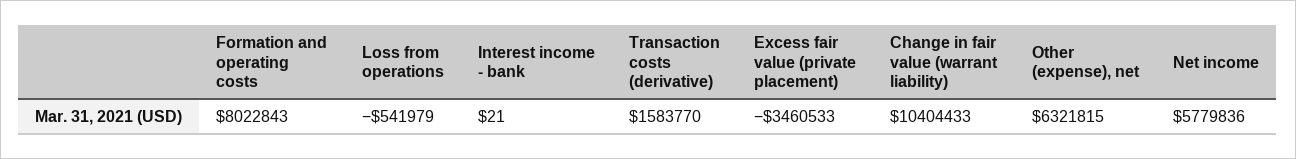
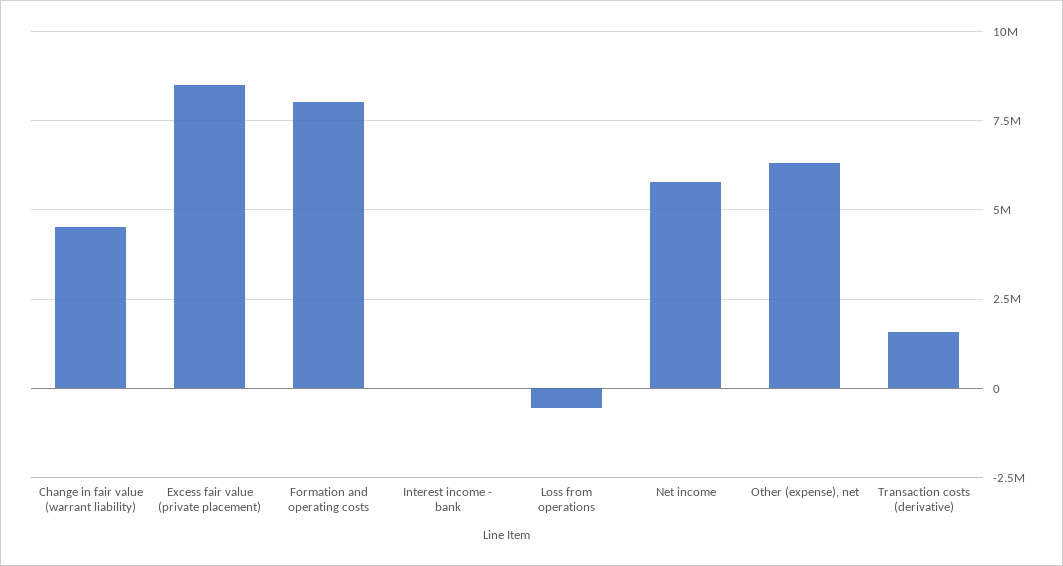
  {
    "Formation and operating costs": 8022843,
    "Loss from operations": -541979,
    "Interest income - bank": 21,
    "Transaction costs (derivative)": 1583770,
-   "Excess fair value (private placement)": -3460533,
+   "Excess fair value (private placement)": 8500000,
-   "Change in fair value (warrant liability)": 10404433,
+   "Change in fair value (warrant liability)": 4500000,
    "Other (expense), net": 6321815,
    "Net income": 5779836
  }

